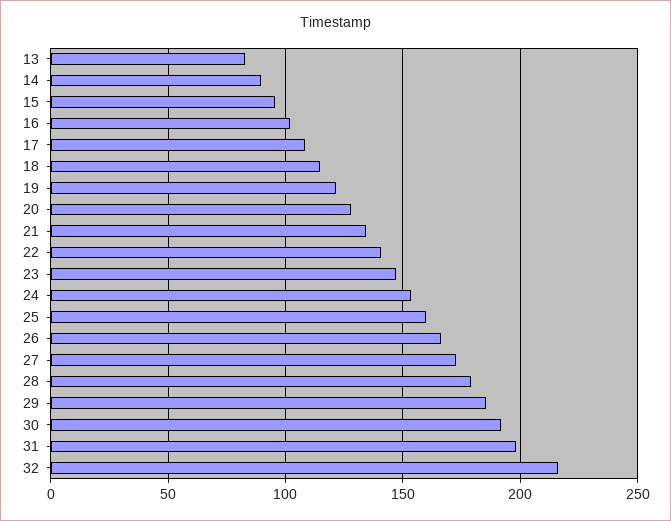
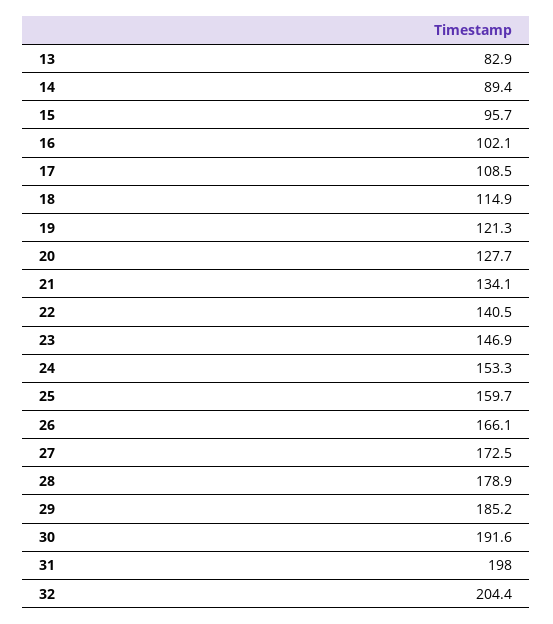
  {
    "13": 82.9,
    "14": 89.4,
    "15": 95.7,
    "16": 102.1,
    "17": 108.5,
    "18": 114.9,
    "19": 121.3,
    "20": 127.7,
    "21": 134.1,
    "22": 140.5,
    "23": 146.9,
    "24": 153.3,
    "25": 159.7,
    "26": 166.1,
    "27": 172.5,
    "28": 178.9,
    "29": 185.2,
    "30": 191.6,
    "31": 198,
-   "32": 215
+   "32": 204.4
  }

